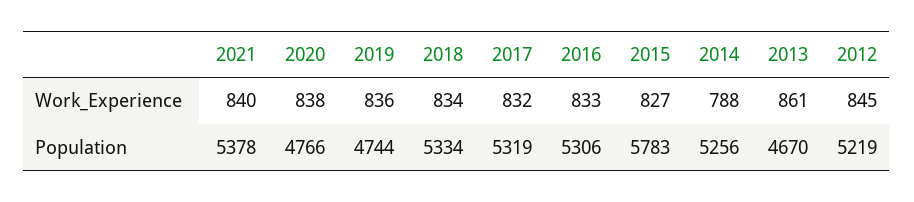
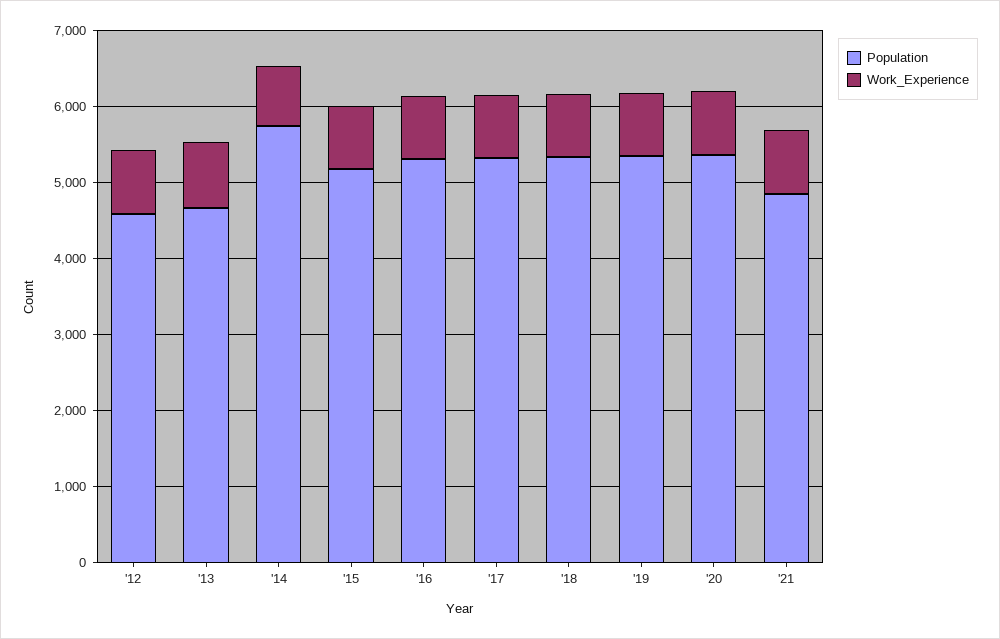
  {
    "Work_Experience": {
      "2021": 840,
      "2020": 838,
      "2019": 836,
      "2018": 834,
      "2017": 832,
      "2016": 833,
      "2015": 827,
      "2014": 788,
      "2013": 861,
      "2012": 845
    },
    "Population": {
-     "2021": 5378,
+     "2021": 4800,
-     "2020": 4766,
+     "2020": 5400,
-     "2019": 4744,
+     "2019": 5400,
      "2018": 5334,
      "2017": 5319,
      "2016": 5306,
-     "2015": 5783,
+     "2015": 5200,
-     "2014": 5256,
+     "2014": 5800,
      "2013": 4670,
-     "2012": 5219
+     "2012": 4600
    }
  }

